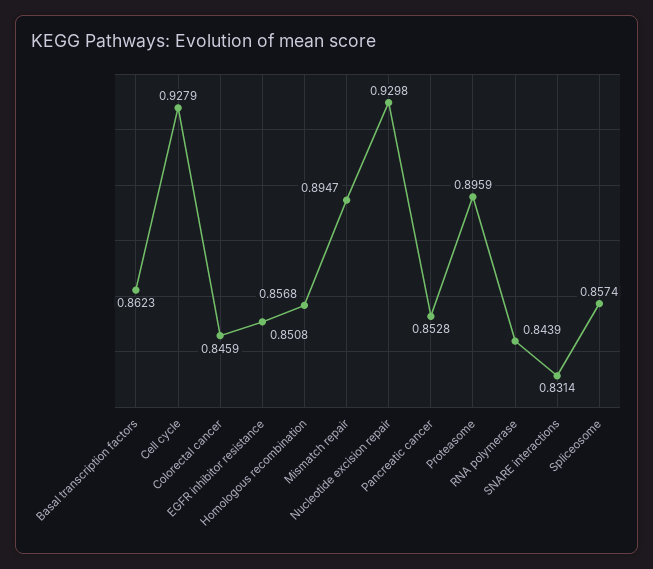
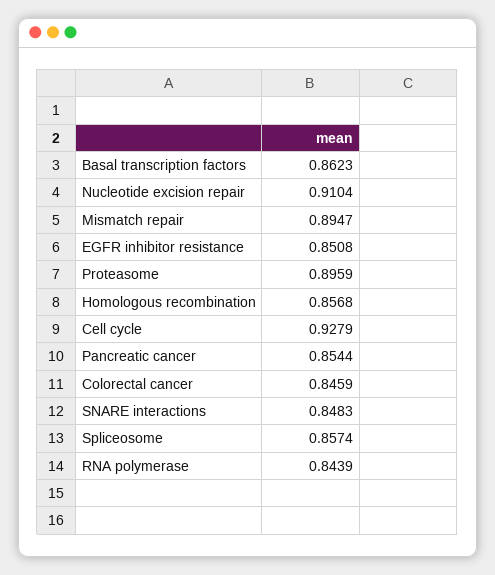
  {
    "Basal transcription factors": 0.8623,
    "Cell cycle": 0.9279,
    "Colorectal cancer": 0.8459,
    "EGFR inhibitor resistance": 0.8508,
    "Homologous recombination": 0.8568,
    "Mismatch repair": 0.8947,
-   "Nucleotide excision repair": 0.9298,
+   "Nucleotide excision repair": 0.9104,
-   "Pancreatic cancer": 0.8528,
+   "Pancreatic cancer": 0.8544,
    "Proteasome": 0.8959,
    "RNA polymerase": 0.8439,
-   "SNARE interactions": 0.8314,
+   "SNARE interactions": 0.8483,
    "Spliceosome": 0.8574
  }

